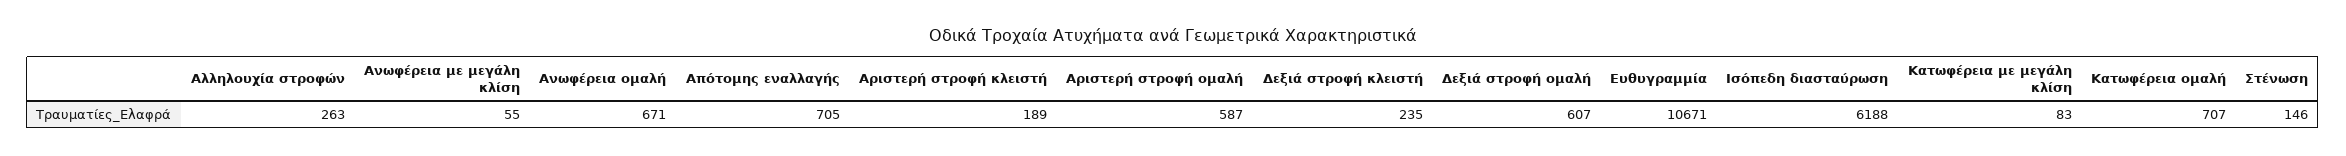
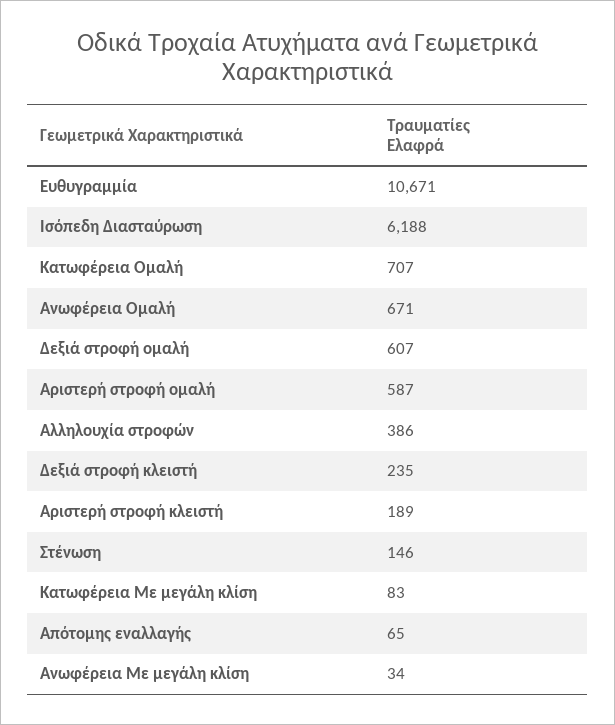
  {
-   "Αλληλουχία στροφών": 263,
+   "Αλληλουχία στροφών": 386,
-   "Ανωφέρεια με μεγάλη κλίση": 55,
+   "Ανωφέρεια με μεγάλη κλίση": 34,
    "Ανωφέρεια ομαλή": 671,
-   "Απότομης εναλλαγής": 705,
+   "Απότομης εναλλαγής": 65,
    "Αριστερή στροφή κλειστή": 189,
    "Αριστερή στροφή ομαλή": 587,
    "Δεξιά στροφή κλειστή": 235,
    "Δεξιά στροφή ομαλή": 607,
    "Ευθυγραμμία": 10671,
    "Ισόπεδη διασταύρωση": 6188,
    "Κατωφέρεια με μεγάλη κλίση": 83,
    "Κατωφέρεια ομαλή": 707,
    "Στένωση": 146
  }

